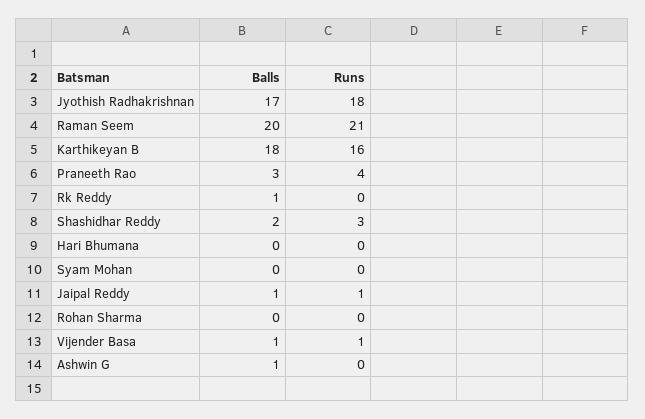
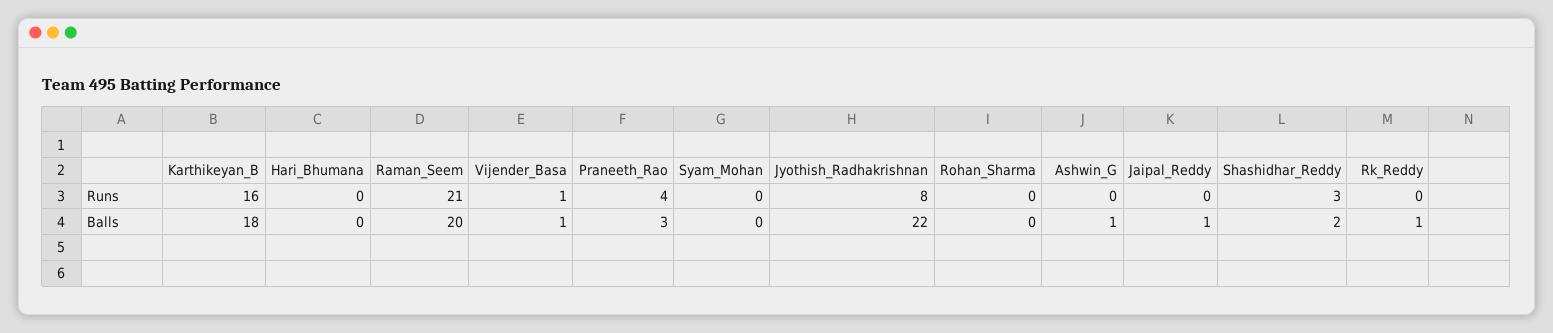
  {
    "Balls": {
-     "Jyothish Radhakrishnan": 17,
+     "Jyothish Radhakrishnan": 22,
      "Raman Seem": 20,
      "Karthikeyan B": 18,
      "Praneeth Rao": 3,
      "Rk Reddy": 1,
      "Shashidhar Reddy": 2,
      "Hari Bhumana": 0,
      "Syam Mohan": 0,
      "Jaipal Reddy": 1,
      "Rohan Sharma": 0,
      "Vijender Basa": 1,
      "Ashwin G": 1
    },
    "Runs": {
-     "Jyothish Radhakrishnan": 18,
+     "Jyothish Radhakrishnan": 8,
      "Raman Seem": 21,
      "Karthikeyan B": 16,
      "Praneeth Rao": 4,
      "Rk Reddy": 0,
      "Shashidhar Reddy": 3,
      "Hari Bhumana": 0,
      "Syam Mohan": 0,
-     "Jaipal Reddy": 1,
+     "Jaipal Reddy": 0,
      "Rohan Sharma": 0,
      "Vijender Basa": 1,
      "Ashwin G": 0
    }
  }

